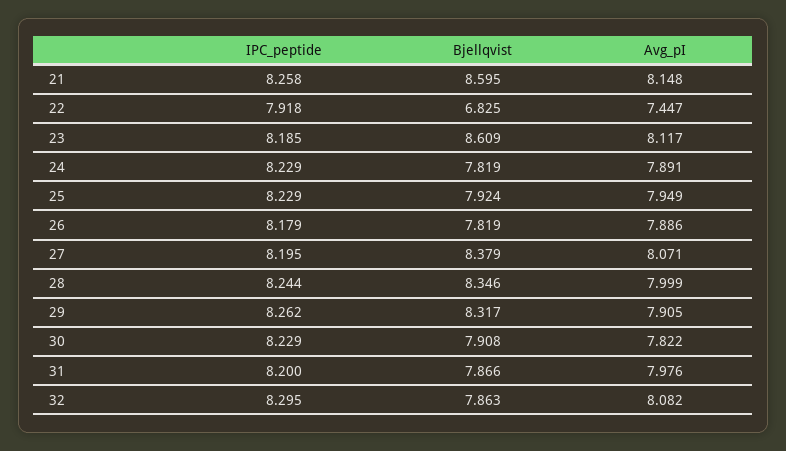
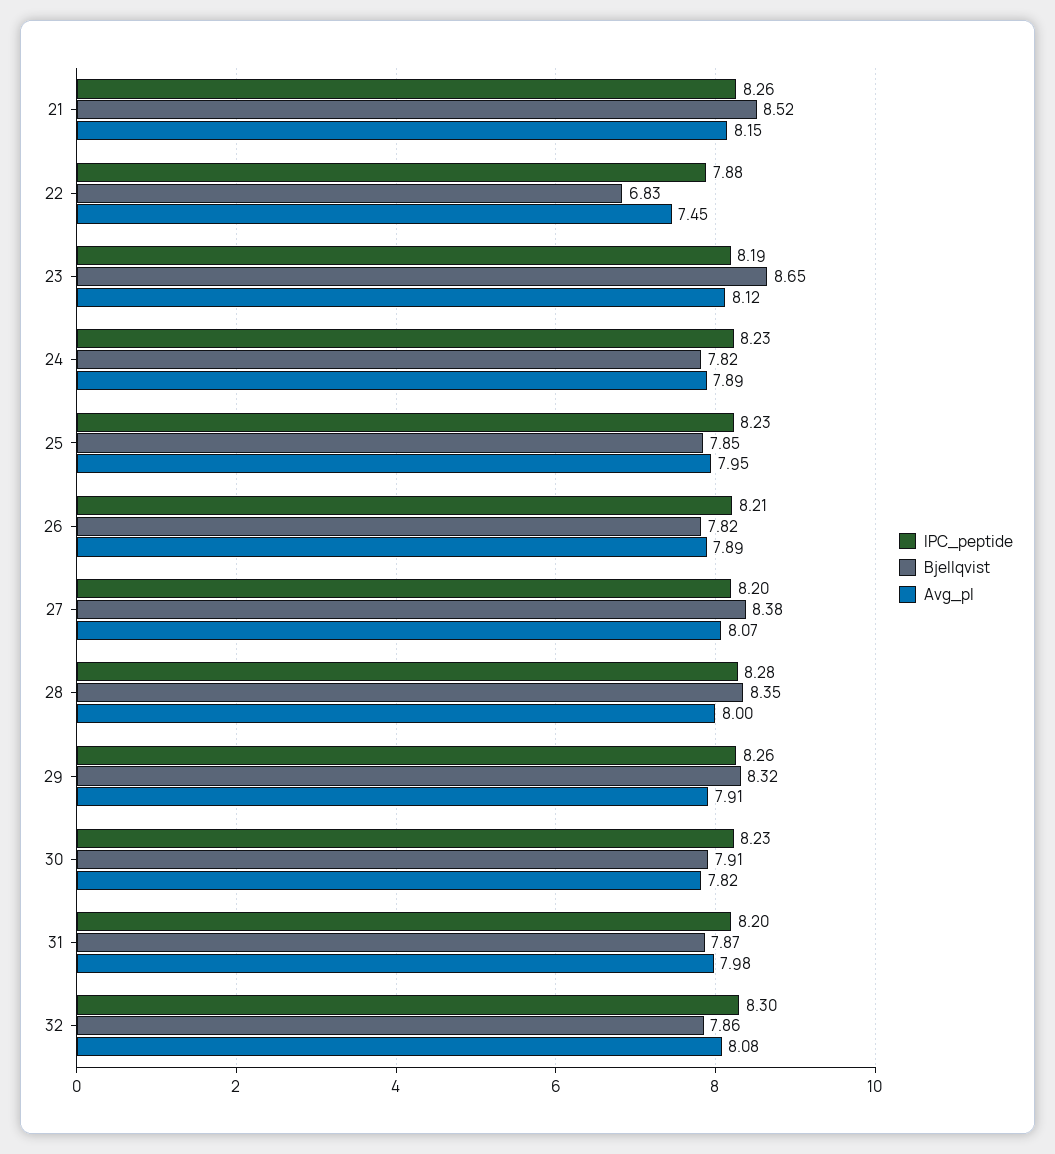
  {
    "IPC_peptide": {
      "21": 8.258,
-     "22": 7.918,
+     "22": 7.88,
      "23": 8.185,
      "24": 8.229,
      "25": 8.229,
-     "26": 8.179,
+     "26": 8.21,
      "27": 8.195,
-     "28": 8.244,
+     "28": 8.28,
      "29": 8.262,
      "30": 8.229,
      "31": 8.2,
      "32": 8.295
    },
    "Bjellqvist": {
-     "21": 8.595,
+     "21": 8.52,
      "22": 6.825,
-     "23": 8.609,
+     "23": 8.65,
      "24": 7.819,
-     "25": 7.924,
+     "25": 7.85,
      "26": 7.819,
      "27": 8.379,
      "28": 8.346,
      "29": 8.317,
      "30": 7.908,
      "31": 7.866,
      "32": 7.863
    },
    "Avg_pI": {
      "21": 8.148,
      "22": 7.447,
      "23": 8.117,
      "24": 7.891,
      "25": 7.949,
      "26": 7.886,
      "27": 8.071,
      "28": 7.999,
      "29": 7.905,
      "30": 7.822,
      "31": 7.976,
      "32": 8.082
    }
  }

